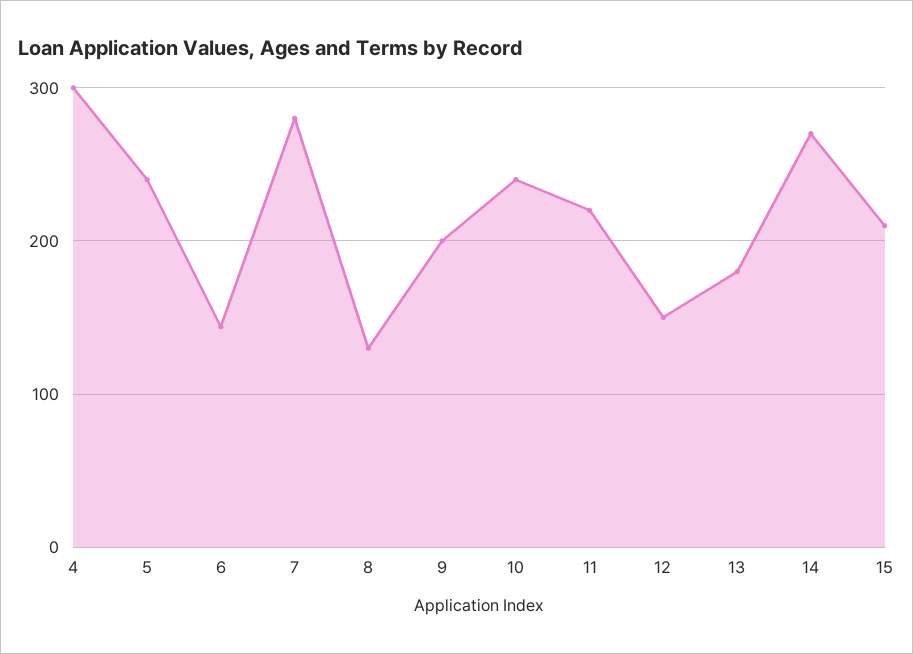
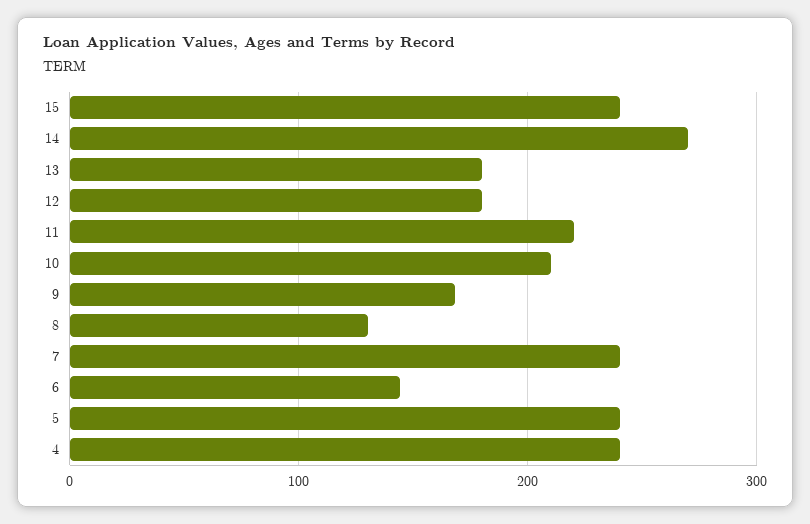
  {
-   "4": 300,
+   "4": 240,
    "5": 240,
    "6": 140,
-   "7": 280,
+   "7": 240,
    "8": 130,
-   "9": 200,
+   "9": 170,
-   "10": 240,
+   "10": 210,
    "11": 220,
-   "12": 150,
+   "12": 180,
    "13": 180,
    "14": 270,
-   "15": 210
+   "15": 240
  }

